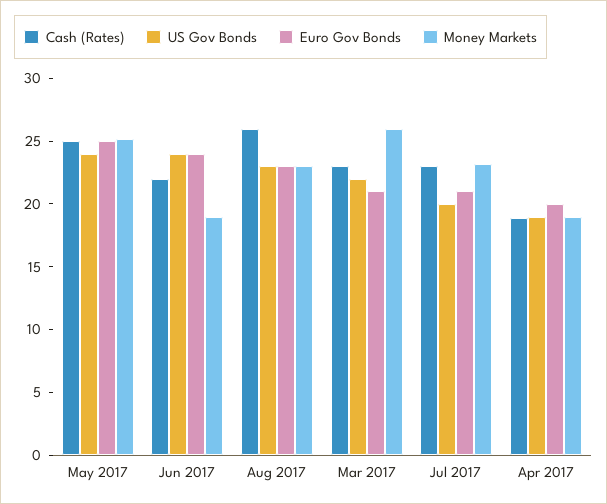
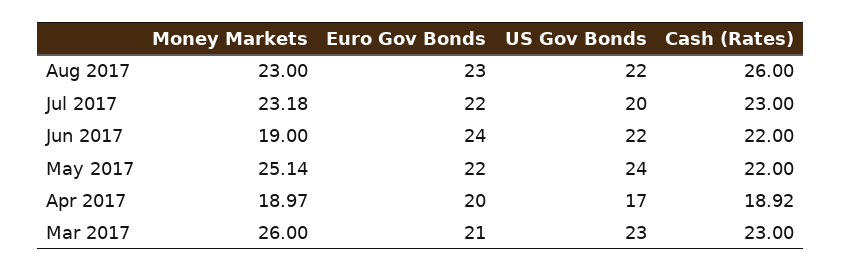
  {
    "Cash (Rates)": {
-     "May 2017": 25,
+     "May 2017": 22,
      "Jun 2017": 22,
      "Aug 2017": 26,
      "Mar 2017": 23,
      "Jul 2017": 23,
      "Apr 2017": 18.92
    },
    "US Gov Bonds": {
      "May 2017": 24,
-     "Jun 2017": 24,
+     "Jun 2017": 22,
-     "Aug 2017": 23,
+     "Aug 2017": 22,
-     "Mar 2017": 22,
+     "Mar 2017": 23,
      "Jul 2017": 20,
-     "Apr 2017": 19
+     "Apr 2017": 17
    },
    "Euro Gov Bonds": {
-     "May 2017": 25,
+     "May 2017": 22,
      "Jun 2017": 24,
      "Aug 2017": 23,
      "Mar 2017": 21,
-     "Jul 2017": 21,
+     "Jul 2017": 22,
      "Apr 2017": 20
    },
    "Money Markets": {
      "May 2017": 25.14,
      "Jun 2017": 19,
      "Aug 2017": 23,
      "Mar 2017": 26,
      "Jul 2017": 23.18,
      "Apr 2017": 18.97
    }
  }

